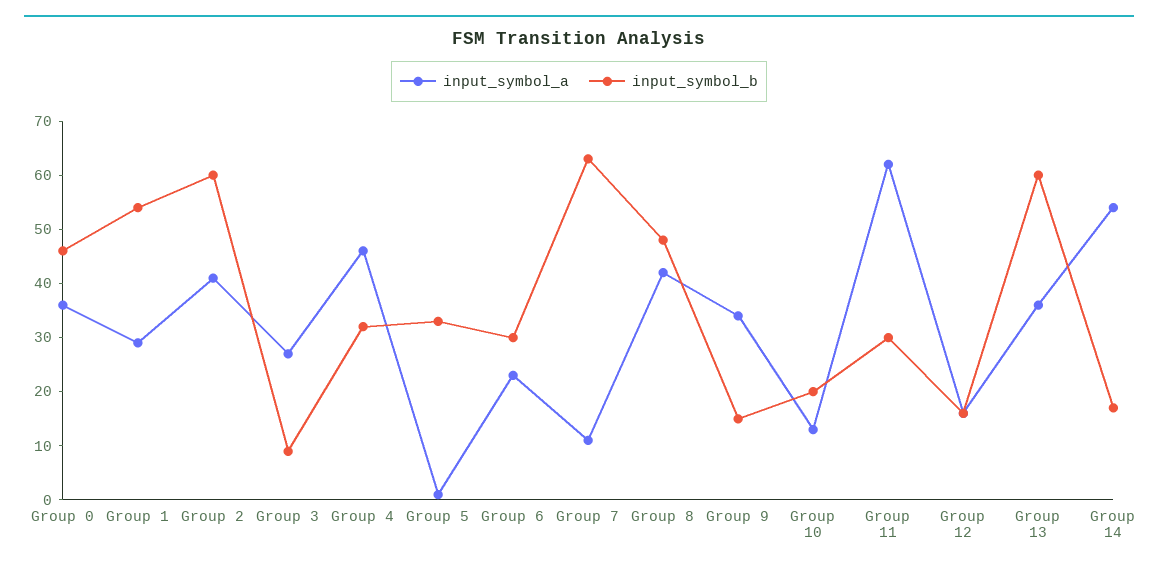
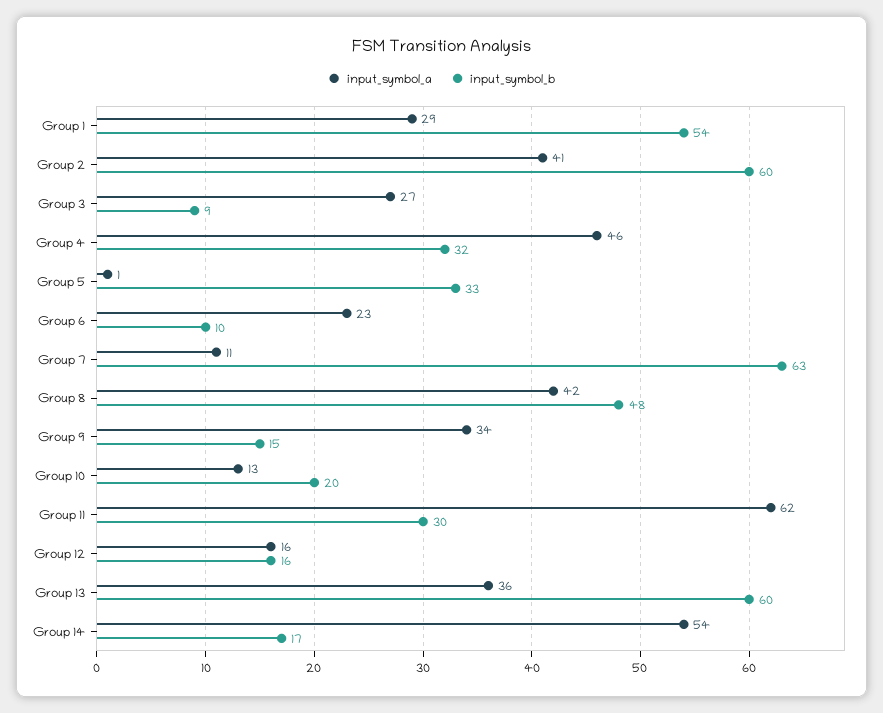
  {
    "input_symbol_a": {
-     "Group 0": 35,
      "Group 1": 29,
      "Group 2": 41,
      "Group 3": 27,
      "Group 4": 46,
      "Group 5": 1,
      "Group 6": 23,
      "Group 7": 11,
      "Group 8": 42,
      "Group 9": 34,
      "Group 10": 13,
      "Group 11": 62,
      "Group 12": 16,
      "Group 13": 36,
      "Group 14": 54
    },
    "input_symbol_b": {
-     "Group 0": 45,
      "Group 1": 54,
      "Group 2": 60,
      "Group 3": 9,
      "Group 4": 32,
      "Group 5": 33,
-     "Group 6": 30,
+     "Group 6": 10,
      "Group 7": 63,
      "Group 8": 48,
      "Group 9": 15,
      "Group 10": 20,
      "Group 11": 30,
      "Group 12": 16,
      "Group 13": 60,
      "Group 14": 17
    }
  }

